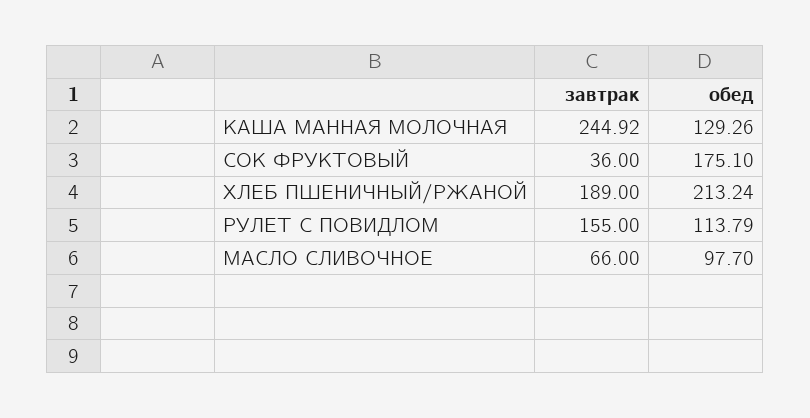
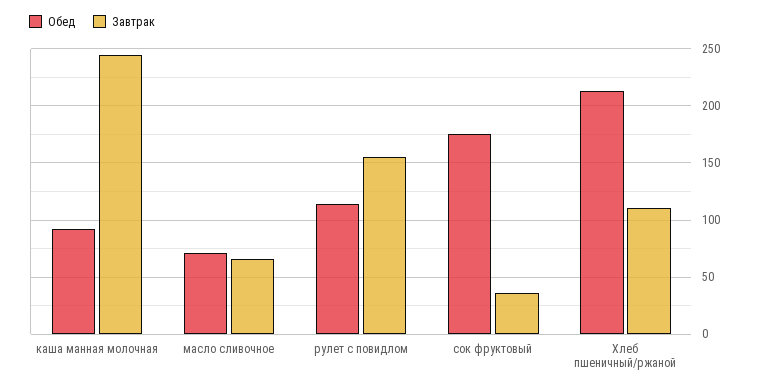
  {
    "завтрак": {
      "КАША МАННАЯ МОЛОЧНАЯ": 244.92,
      "СОК ФРУКТОВЫЙ": 36,
-     "ХЛЕБ ПШЕНИЧНЫЙ/РЖАНОЙ": 189,
+     "ХЛЕБ ПШЕНИЧНЫЙ/РЖАНОЙ": 110,
      "РУЛЕТ С ПОВИДЛОМ": 155,
      "МАСЛО СЛИВОЧНОЕ": 66
    },
    "обед": {
-     "КАША МАННАЯ МОЛОЧНАЯ": 129.26,
+     "КАША МАННАЯ МОЛОЧНАЯ": 90,
      "СОК ФРУКТОВЫЙ": 175.1,
      "ХЛЕБ ПШЕНИЧНЫЙ/РЖАНОЙ": 213.24,
      "РУЛЕТ С ПОВИДЛОМ": 113.79,
-     "МАСЛО СЛИВОЧНОЕ": 97.7
+     "МАСЛО СЛИВОЧНОЕ": 70
    }
  }

